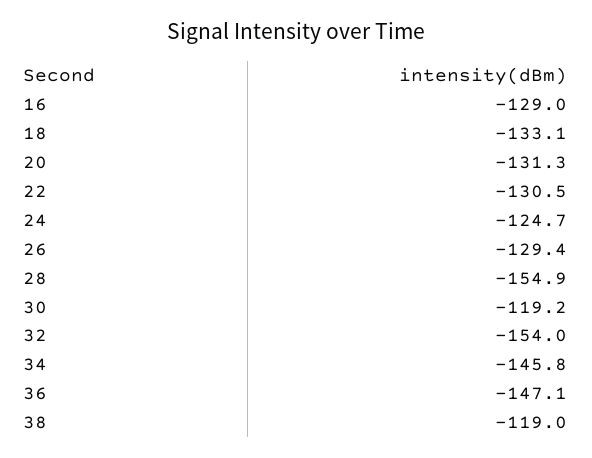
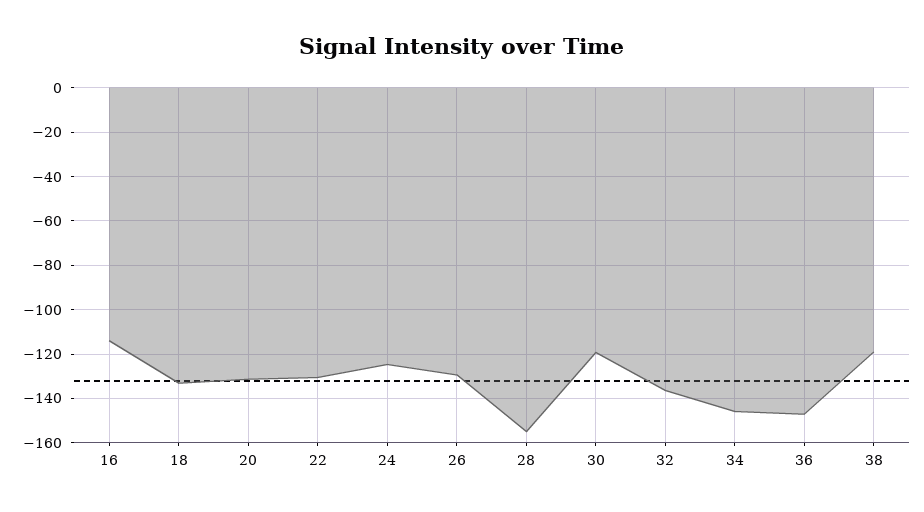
  {
-   "16": -129,
+   "16": -115,
    "18": -133.1,
    "20": -131.3,
    "22": -130.5,
    "24": -124.7,
    "26": -129.4,
    "28": -154.9,
    "30": -119.2,
-   "32": -154,
+   "32": -135,
    "34": -145.8,
    "36": -147.1,
    "38": -119
  }

